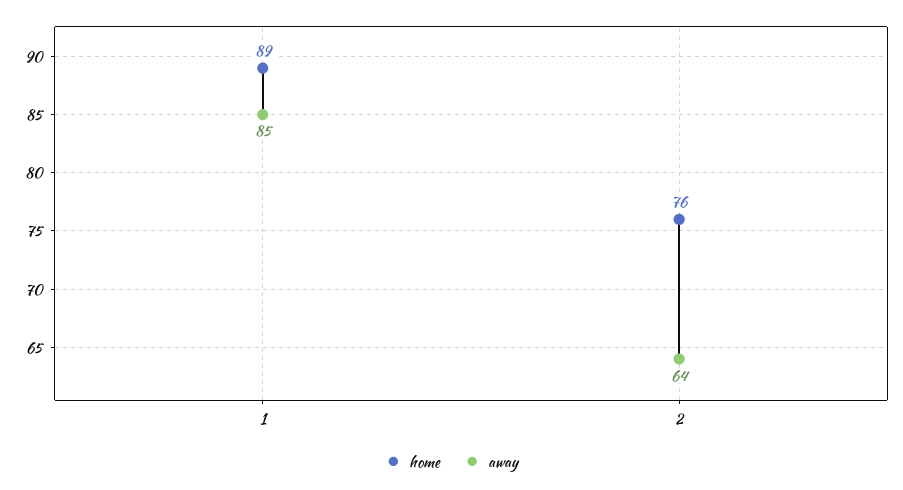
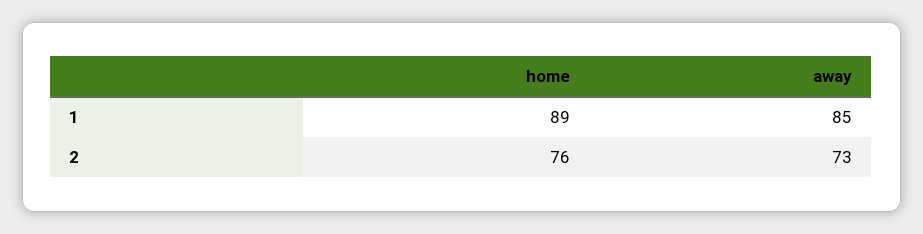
  {
    "home": {
      "1": 89,
      "2": 76
    },
    "away": {
      "1": 85,
-     "2": 64
+     "2": 73
    }
  }

